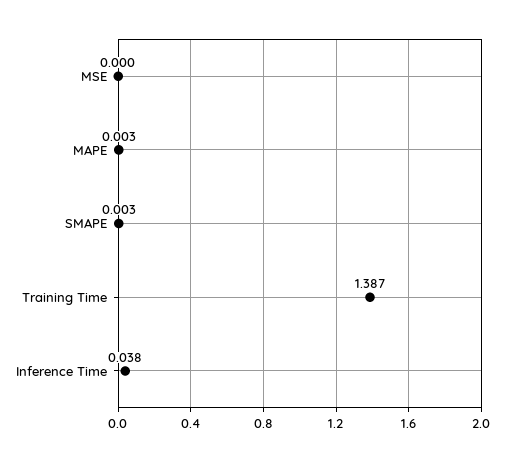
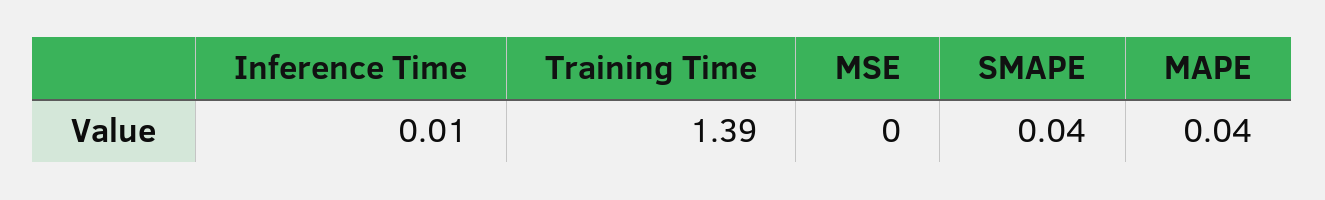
  {
    "MSE": 0,
-   "MAPE": 0.003,
+   "MAPE": 0.04,
-   "SMAPE": 0.003,
+   "SMAPE": 0.04,
    "Training Time": 1.387,
-   "Inference Time": 0.038
+   "Inference Time": 0.01
  }

